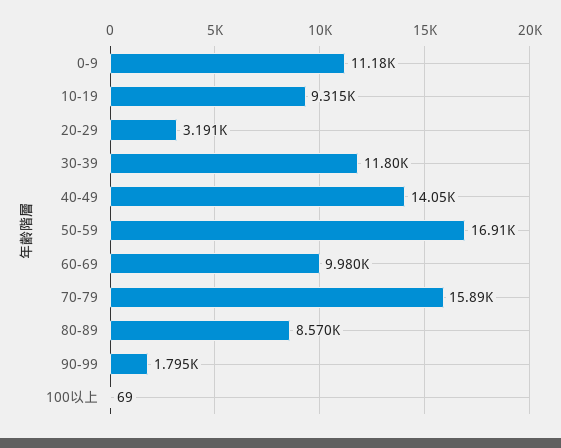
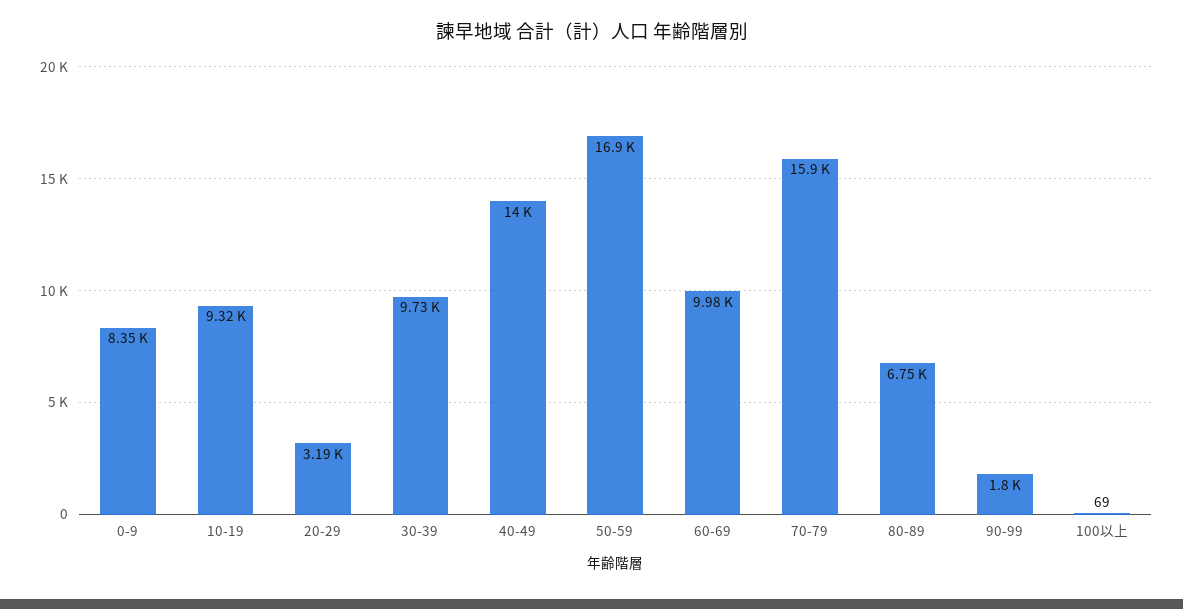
  {
-   "0-9": 11180,
+   "0-9": 8350,
    "10-19": 9315,
    "20-29": 3191,
-   "30-39": 11800,
+   "30-39": 9730,
    "40-49": 14050,
    "50-59": 16910,
    "60-69": 9980,
    "70-79": 15890,
-   "80-89": 8570,
+   "80-89": 6750,
    "90-99": 1795,
    "100以上": 69
  }

